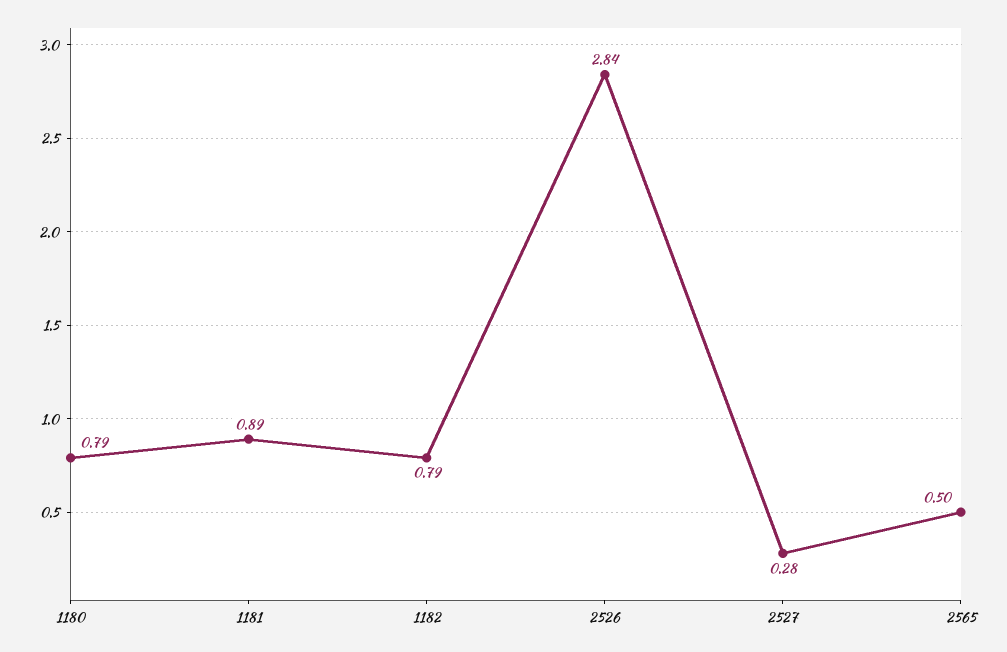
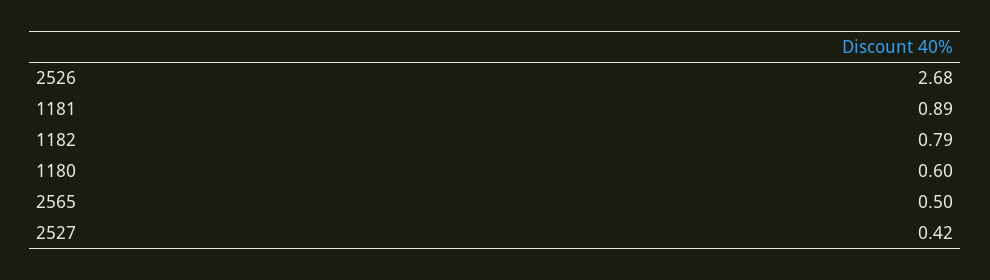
  {
-   "1180": 0.79,
+   "1180": 0.6,
    "1181": 0.89,
    "1182": 0.79,
-   "2526": 2.84,
+   "2526": 2.68,
-   "2527": 0.28,
+   "2527": 0.42,
    "2565": 0.5
  }

